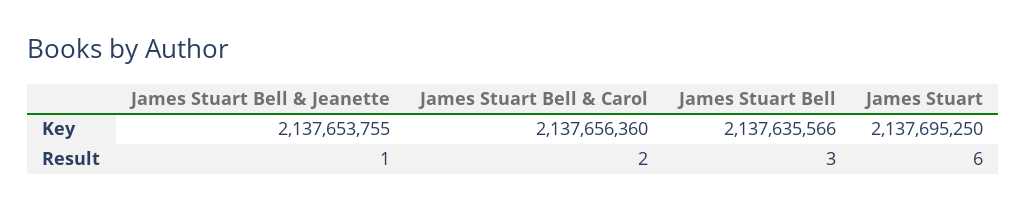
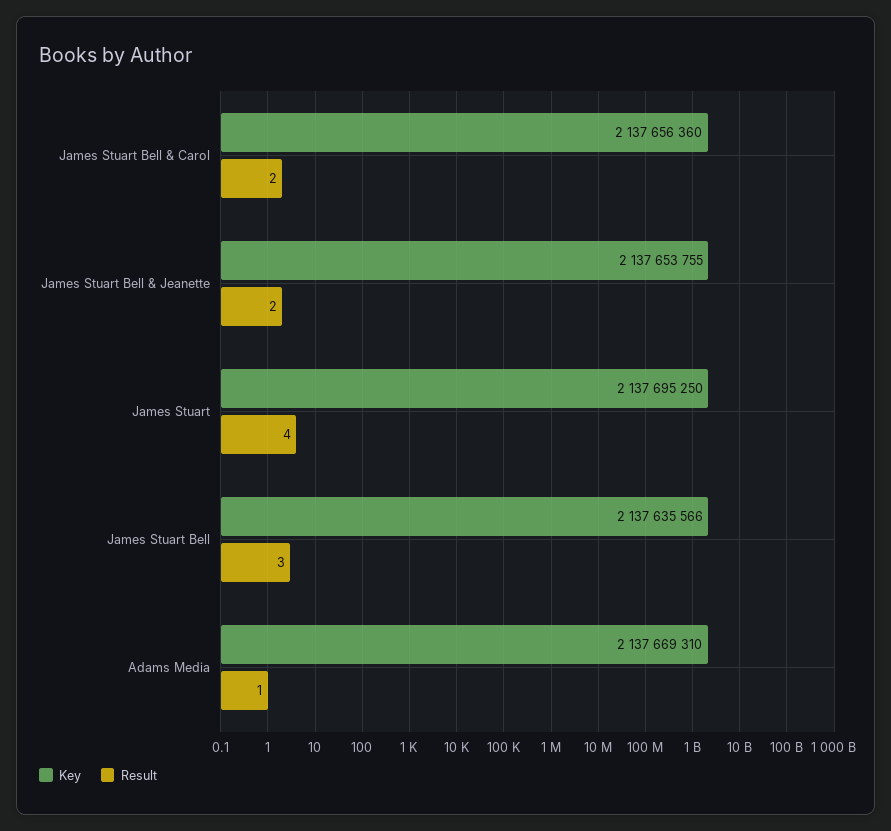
  {
    "Key": {
      "James Stuart Bell & Jeanette": 2137653755,
      "James Stuart Bell & Carol": 2137656360,
      "James Stuart Bell": 2137635566,
-     "James Stuart": 2137695250
+     "James Stuart": 2137695250,
+     "Adams Media": 2137669310
    },
    "Result": {
-     "James Stuart Bell & Jeanette": 1,
+     "James Stuart Bell & Jeanette": 2,
      "James Stuart Bell & Carol": 2,
      "James Stuart Bell": 3,
-     "James Stuart": 6
+     "James Stuart": 4,
+     "Adams Media": 1
    }
  }

